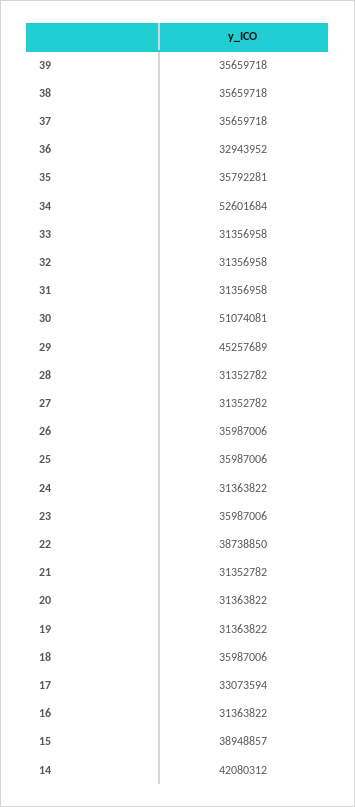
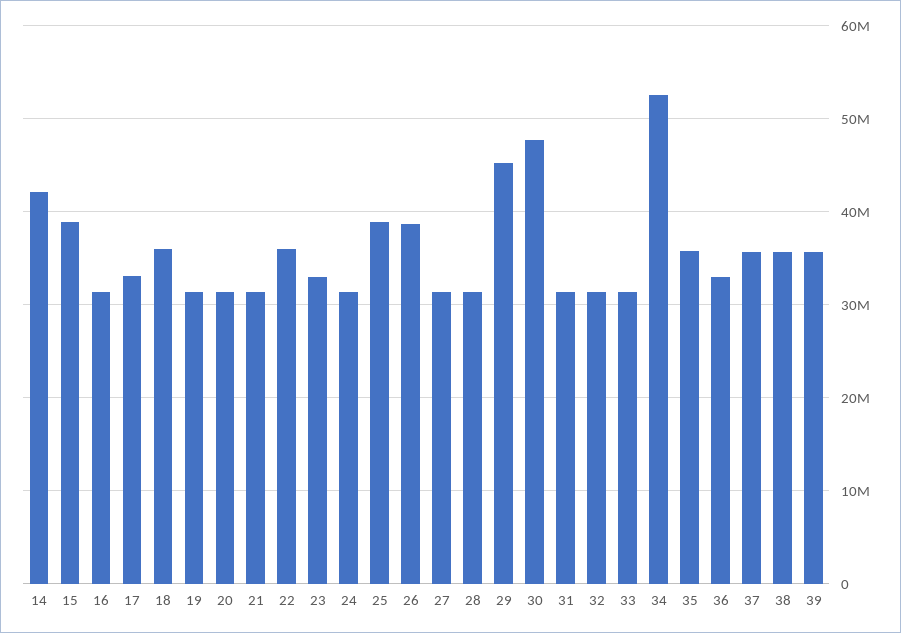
  {
    "39": 35659718,
    "38": 35659718,
    "37": 35659718,
    "36": 32943952,
    "35": 35792281,
    "34": 52601684,
    "33": 31356958,
    "32": 31356958,
    "31": 31356958,
-   "30": 51074081,
+   "30": 48000000,
    "29": 45257689,
    "28": 31352782,
    "27": 31352782,
-   "26": 35987006,
+   "26": 39000000,
-   "25": 35987006,
+   "25": 39000000,
    "24": 31363822,
-   "23": 35987006,
+   "23": 33000000,
-   "22": 38738850,
+   "22": 36000000,
    "21": 31352782,
    "20": 31363822,
    "19": 31363822,
    "18": 35987006,
    "17": 33073594,
    "16": 31363822,
    "15": 38948857,
    "14": 42080312
  }

